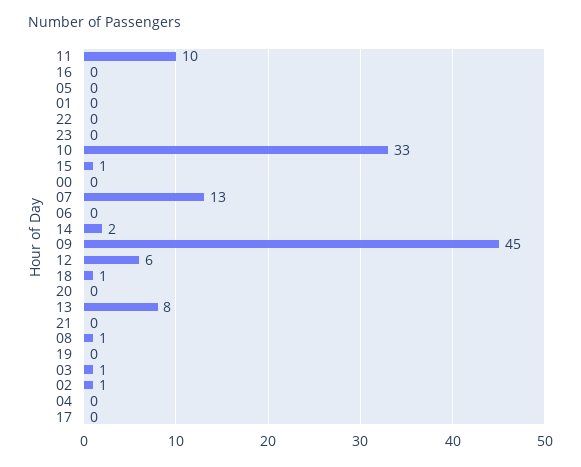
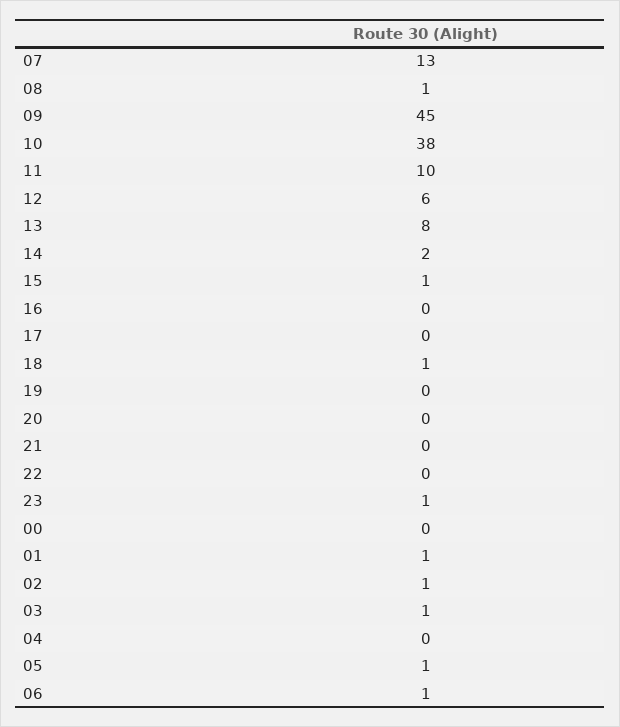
  {
    "11": 10,
    "16": 0,
-   "05": 0,
+   "05": 1,
-   "01": 0,
+   "01": 1,
    "22": 0,
-   "23": 0,
+   "23": 1,
-   "10": 33,
+   "10": 38,
    "15": 1,
    "00": 0,
    "07": 13,
-   "06": 0,
+   "06": 1,
    "14": 2,
    "09": 45,
    "12": 6,
    "18": 1,
    "20": 0,
    "13": 8,
    "21": 0,
    "08": 1,
    "19": 0,
    "03": 1,
    "02": 1,
    "04": 0,
    "17": 0
  }

